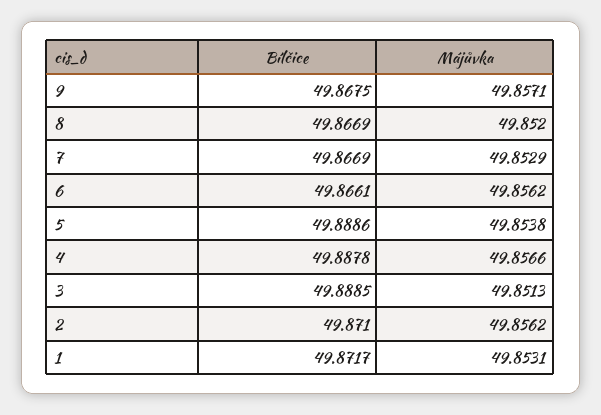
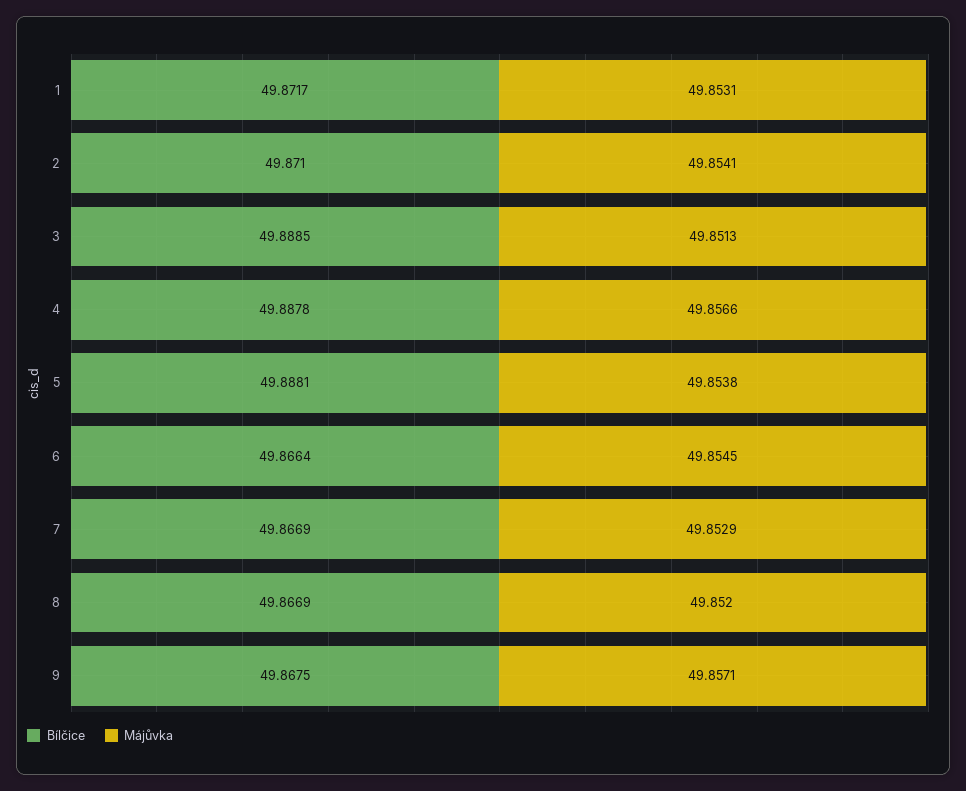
  {
    "Bílčice": {
      "9": 49.8675,
      "8": 49.8669,
      "7": 49.8669,
-     "6": 49.8661,
+     "6": 49.8664,
-     "5": 49.8886,
+     "5": 49.8881,
      "4": 49.8878,
      "3": 49.8885,
      "2": 49.871,
      "1": 49.8717
    },
    "Májůvka": {
      "9": 49.8571,
      "8": 49.852,
      "7": 49.8529,
-     "6": 49.8562,
+     "6": 49.8545,
      "5": 49.8538,
      "4": 49.8566,
      "3": 49.8513,
-     "2": 49.8562,
+     "2": 49.8541,
      "1": 49.8531
    }
  }

